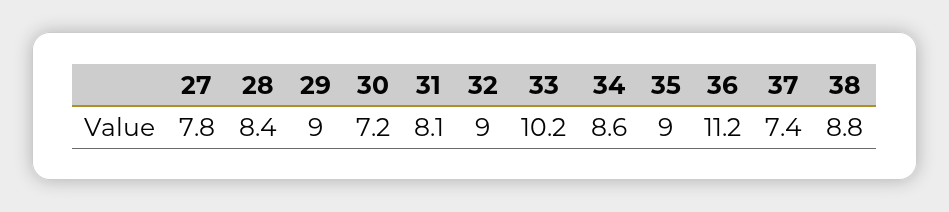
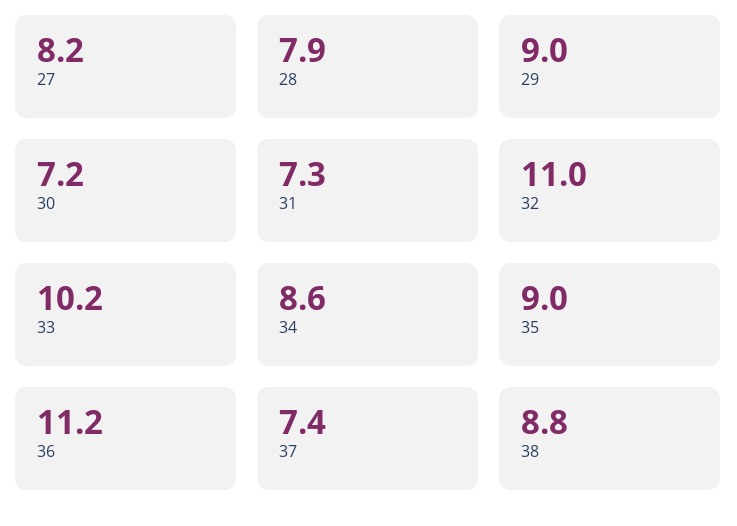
  {
-   "27": 7.8,
+   "27": 8.2,
-   "28": 8.4,
+   "28": 7.9,
    "29": 9,
    "30": 7.2,
-   "31": 8.1,
+   "31": 7.3,
-   "32": 9,
+   "32": 11,
    "33": 10.2,
    "34": 8.6,
    "35": 9,
    "36": 11.2,
    "37": 7.4,
    "38": 8.8
  }

